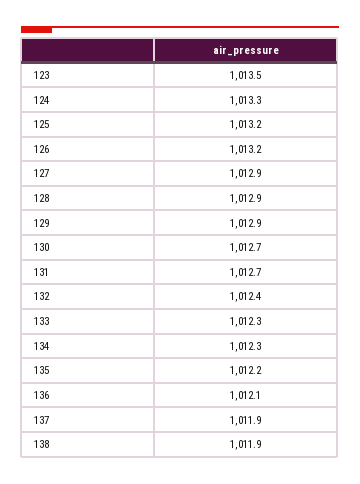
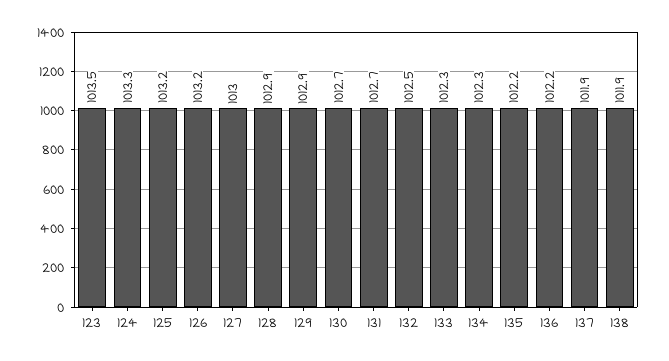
  {
    "123": 1013.5,
    "124": 1013.3,
    "125": 1013.2,
    "126": 1013.2,
-   "127": 1012.9,
+   "127": 1013,
    "128": 1012.9,
    "129": 1012.9,
    "130": 1012.7,
    "131": 1012.7,
-   "132": 1012.4,
+   "132": 1012.5,
    "133": 1012.3,
    "134": 1012.3,
    "135": 1012.2,
-   "136": 1012.1,
+   "136": 1012.2,
    "137": 1011.9,
    "138": 1011.9
  }

